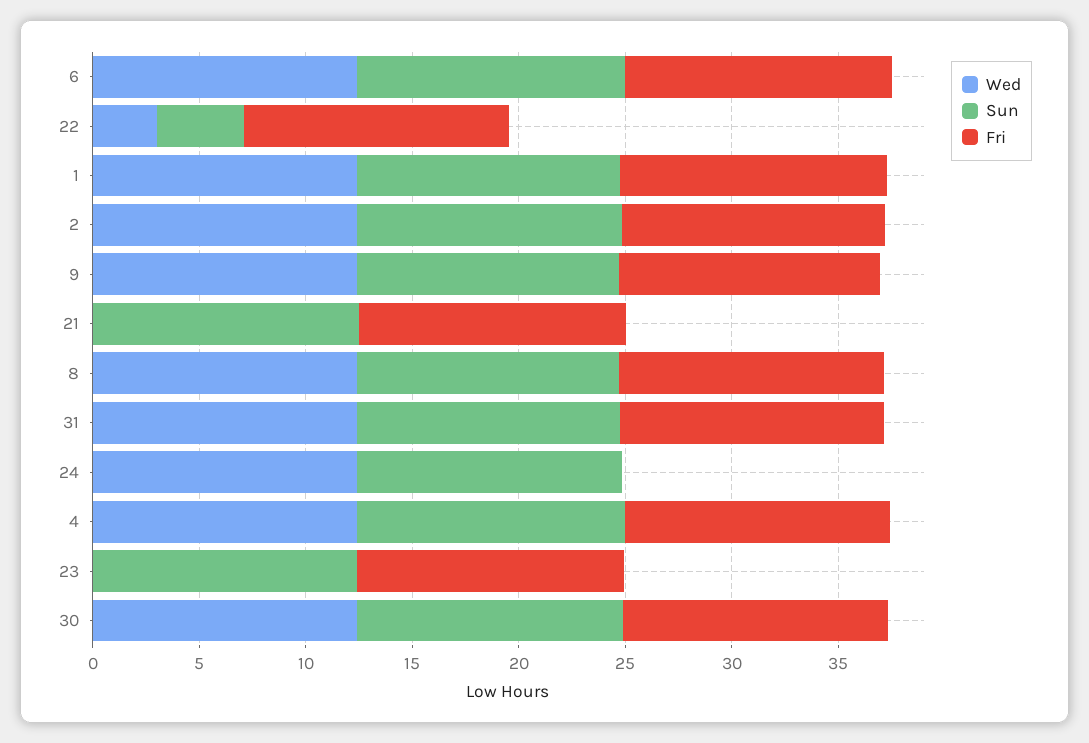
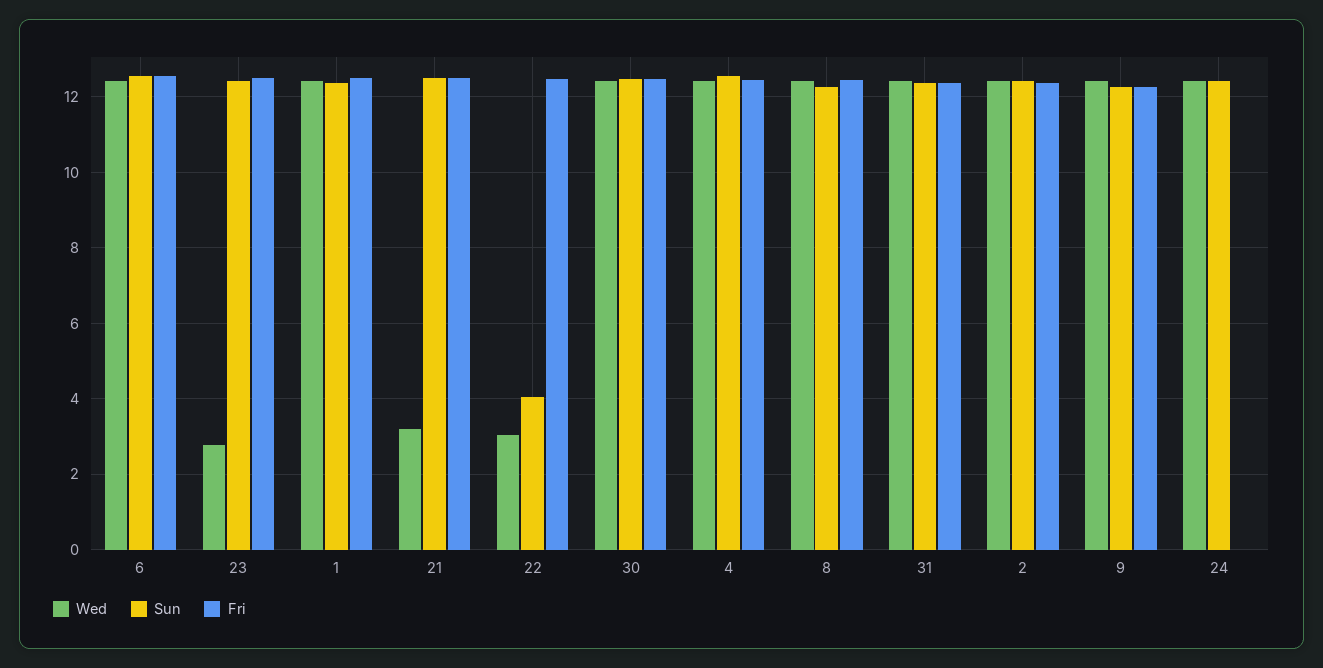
  {
    "Wed": {
      "6": 12.4,
      "22": 3,
      "1": 12.4,
      "2": 12.4,
      "9": 12.4,
-     "21": 0,
+     "21": 3.2,
      "8": 12.4,
      "31": 12.4,
      "24": 12.4,
      "4": 12.4,
-     "23": 0,
+     "23": 2.8,
      "30": 12.4
    },
    "Sun": {
      "6": 12.6,
      "22": 4,
      "1": 12.4,
      "2": 12.4,
      "9": 12.2,
      "21": 12.6,
      "8": 12.2,
      "31": 12.4,
      "24": 12.4,
      "4": 12.6,
      "23": 12.4,
      "30": 12.4
    },
    "Fri": {
      "6": 12.6,
      "22": 12.4,
      "1": 12.6,
      "2": 12.4,
      "9": 12.2,
      "21": 12.6,
      "8": 12.4,
      "31": 12.4,
      "24": 0,
      "4": 12.4,
      "23": 12.6,
      "30": 12.4
    }
  }

